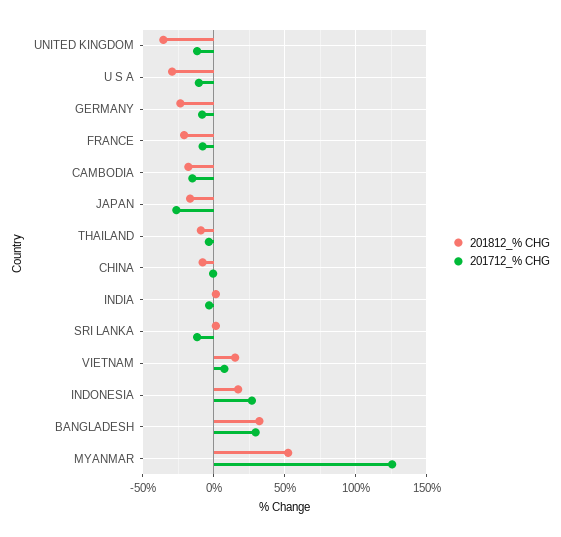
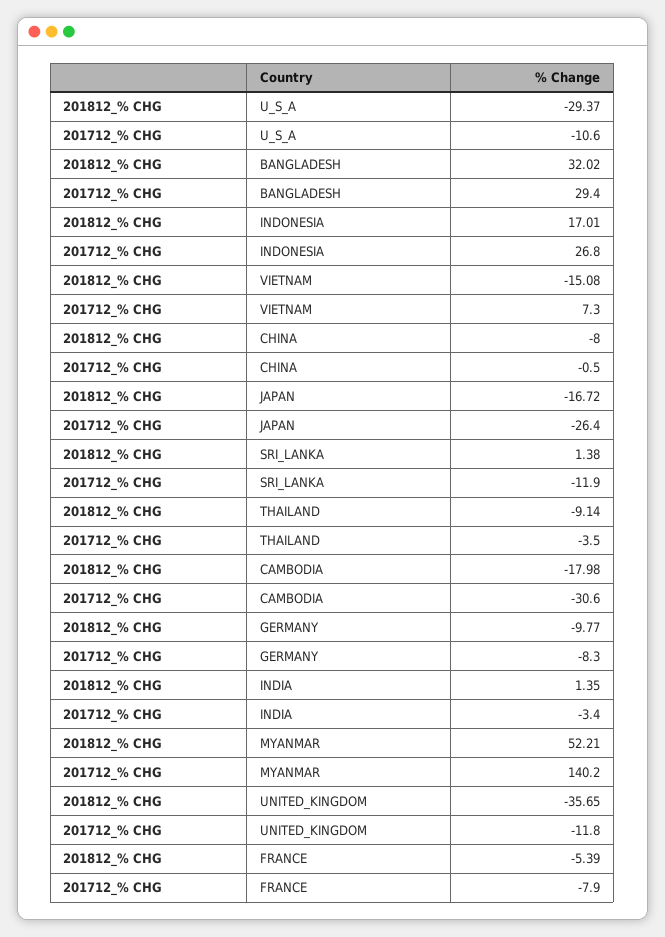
  {
    "201812_% CHG": {
      "UNITED KINGDOM": -35.65,
      "U S A": -29.37,
-     "GERMANY": -25,
+     "GERMANY": -9.77,
-     "FRANCE": -20,
+     "FRANCE": -5.39,
      "CAMBODIA": -17.98,
      "JAPAN": -16.72,
      "THAILAND": -9.14,
      "CHINA": -8,
      "INDIA": 1.35,
      "SRI LANKA": 1.38,
-     "VIETNAM": 15,
+     "VIETNAM": -15.08,
      "INDONESIA": 17.01,
      "BANGLADESH": 32.02,
      "MYANMAR": 52.21
    },
    "201712_% CHG": {
      "UNITED KINGDOM": -11.8,
      "U S A": -10.6,
      "GERMANY": -8.3,
      "FRANCE": -7.9,
-     "CAMBODIA": -15,
+     "CAMBODIA": -30.6,
      "JAPAN": -26.4,
      "THAILAND": -3.5,
      "CHINA": -0.5,
      "INDIA": -3.4,
      "SRI LANKA": -11.9,
      "VIETNAM": 7.3,
      "INDONESIA": 26.8,
      "BANGLADESH": 29.4,
-     "MYANMAR": 125
+     "MYANMAR": 140.2
    }
  }

